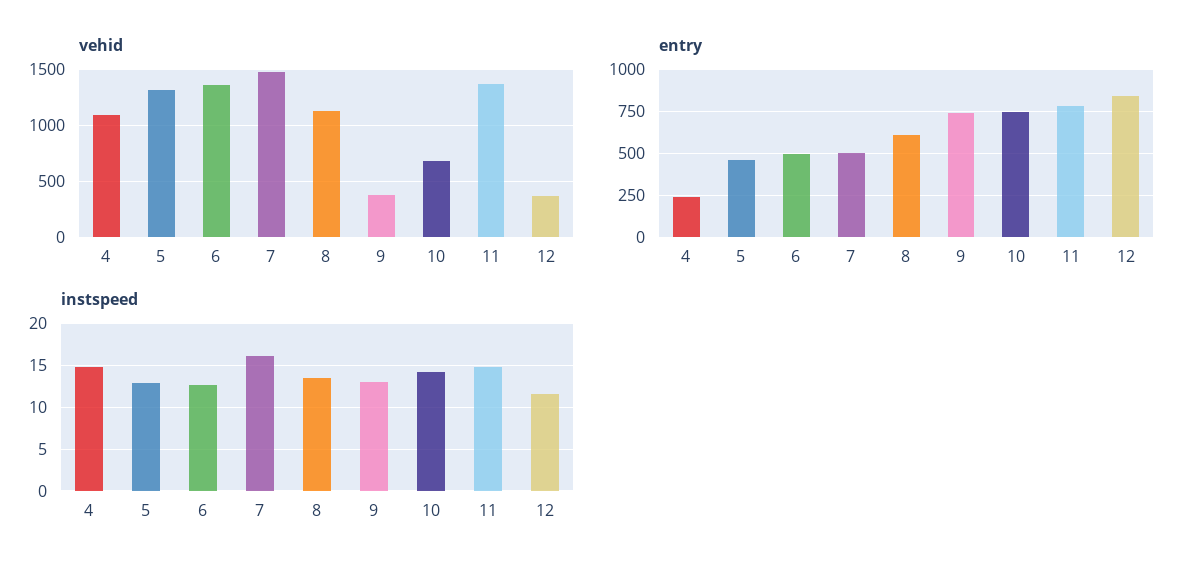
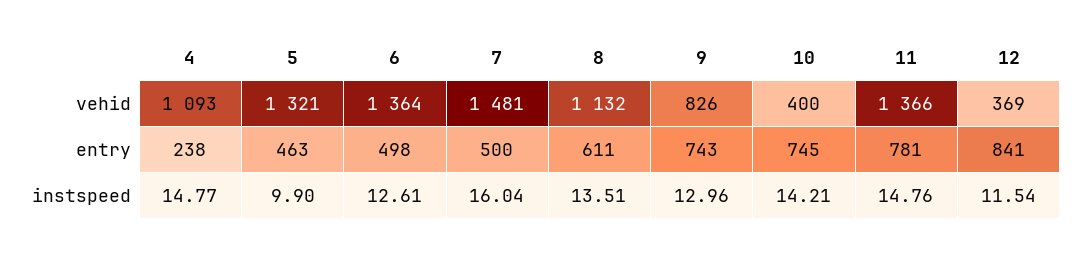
  {
    "vehid": {
      "4": 1093,
      "5": 1321,
      "6": 1364,
      "7": 1481,
      "8": 1132,
-     "9": 400,
+     "9": 826,
-     "10": 700,
+     "10": 400,
      "11": 1366,
      "12": 369
    },
    "entry": {
      "4": 238,
      "5": 463,
      "6": 498,
      "7": 500,
      "8": 611,
      "9": 743,
      "10": 745,
      "11": 781,
      "12": 841
    },
    "instspeed": {
      "4": 14.77,
-     "5": 13,
+     "5": 9.9,
      "6": 12.61,
      "7": 16.04,
      "8": 13.51,
      "9": 12.96,
      "10": 14.21,
      "11": 14.76,
      "12": 11.54
    }
  }

